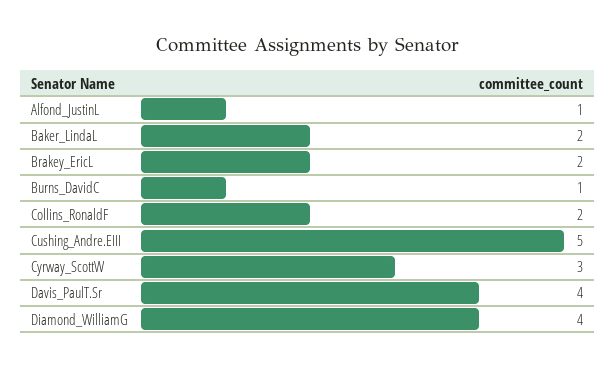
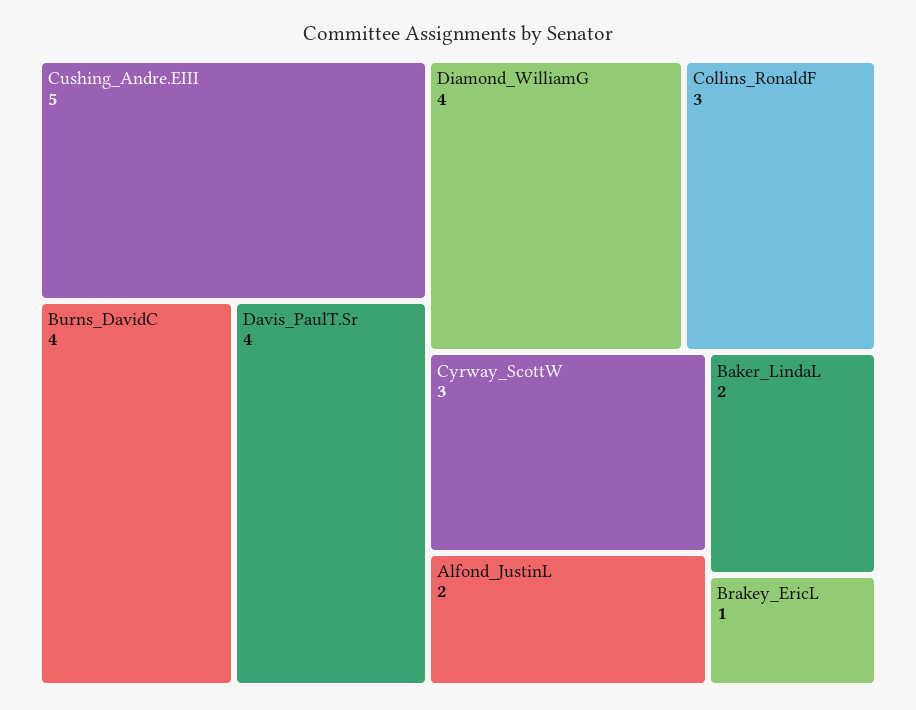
  {
-   "Alfond_JustinL": 1,
+   "Alfond_JustinL": 2,
    "Baker_LindaL": 2,
-   "Brakey_EricL": 2,
+   "Brakey_EricL": 1,
-   "Burns_DavidC": 1,
+   "Burns_DavidC": 4,
-   "Collins_RonaldF": 2,
+   "Collins_RonaldF": 3,
    "Cushing_Andre.EIII": 5,
    "Cyrway_ScottW": 3,
    "Davis_PaulT.Sr": 4,
    "Diamond_WilliamG": 4
  }

